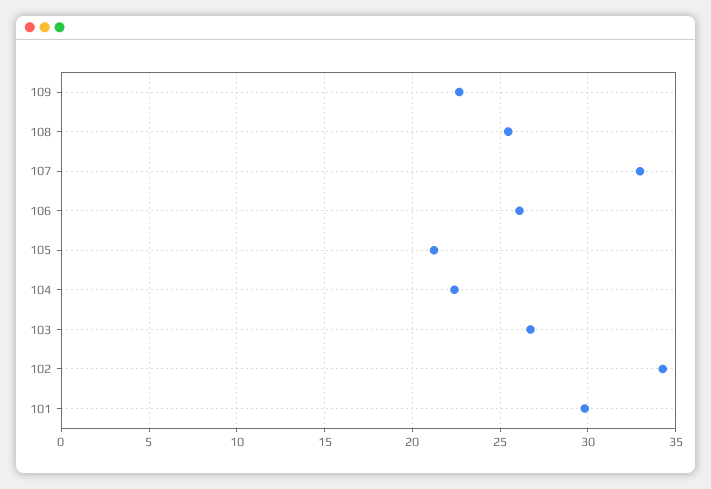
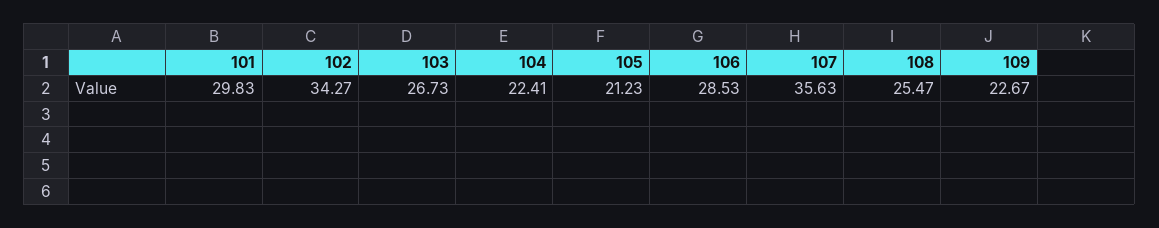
  {
    "109": 22.67,
    "108": 25.47,
-   "107": 33,
+   "107": 35.63,
-   "106": 26,
+   "106": 28.53,
    "105": 21.23,
    "104": 22.41,
    "103": 26.73,
    "102": 34.27,
    "101": 29.83
  }

